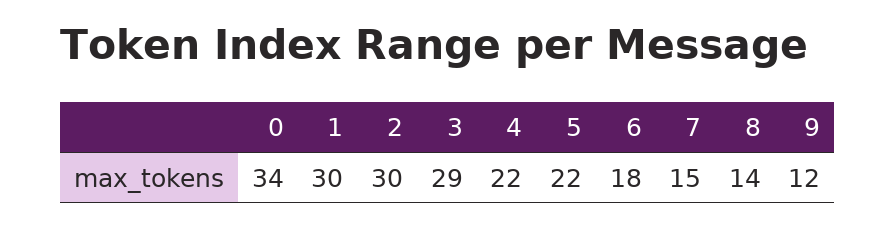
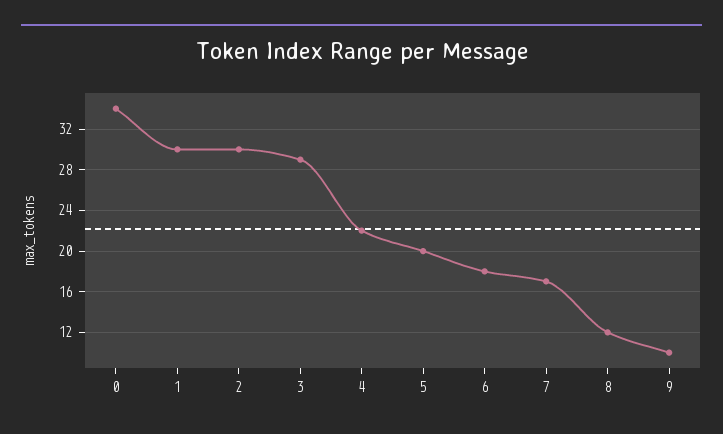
  {
    "0": 34,
    "1": 30,
    "2": 30,
    "3": 29,
    "4": 22,
-   "5": 22,
+   "5": 20,
    "6": 18,
-   "7": 15,
+   "7": 17,
-   "8": 14,
+   "8": 12,
-   "9": 12
+   "9": 10
  }

